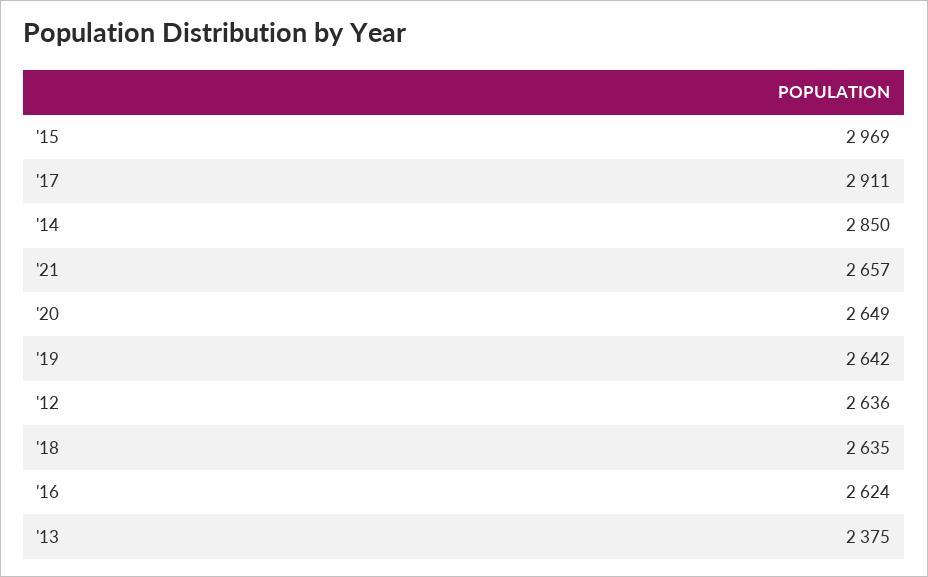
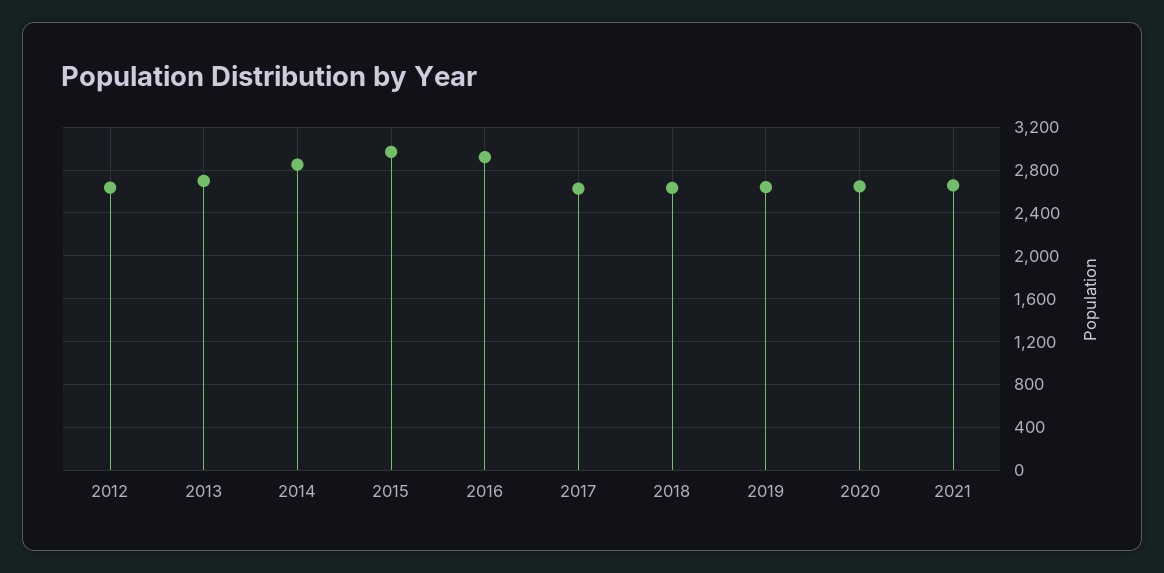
  {
    "'15": 2969,
-   "'17": 2911,
+   "'17": 2600,
    "'14": 2850,
    "'21": 2657,
    "'20": 2649,
    "'19": 2642,
    "'12": 2636,
    "'18": 2635,
-   "'16": 2624,
+   "'16": 2900,
-   "'13": 2375
+   "'13": 2700
  }

